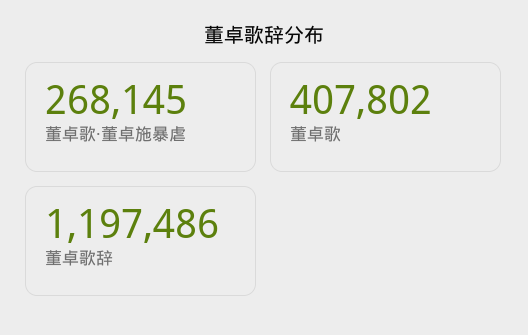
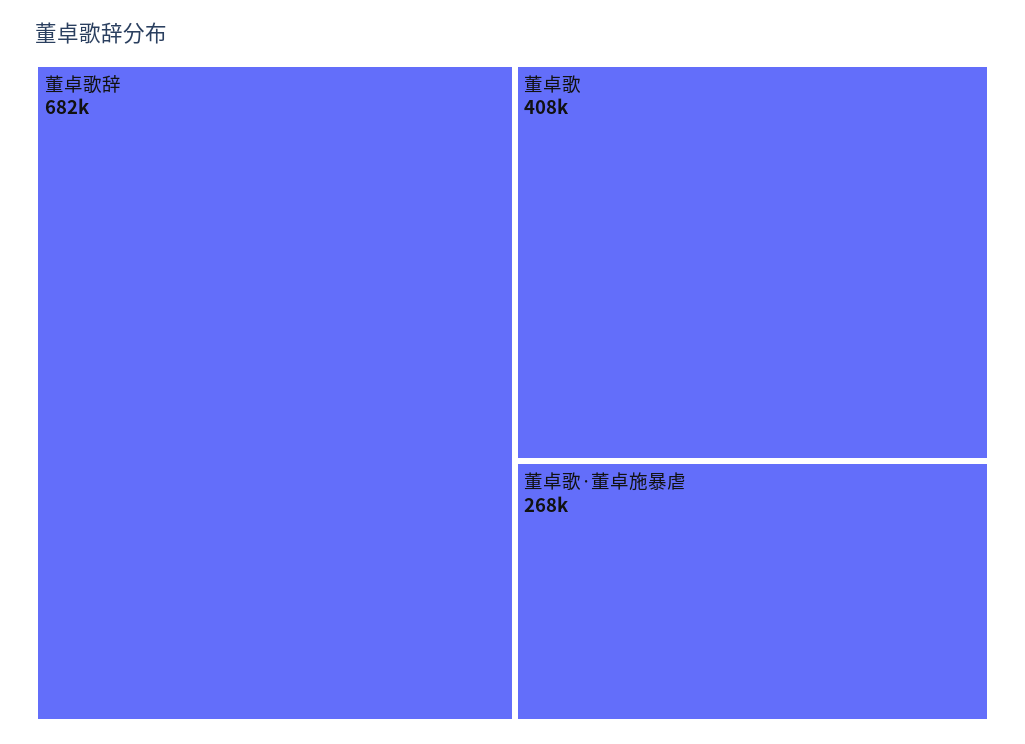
  {
    "董卓歌·董卓施暴虐": 268145,
    "董卓歌": 407802,
-   "董卓歌辞": 1197486
+   "董卓歌辞": 682000
  }

